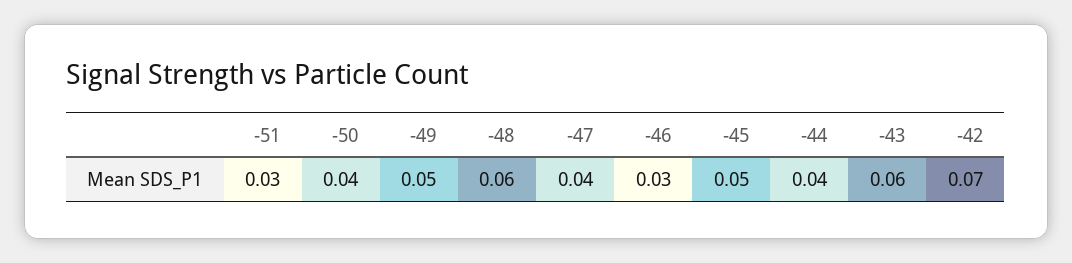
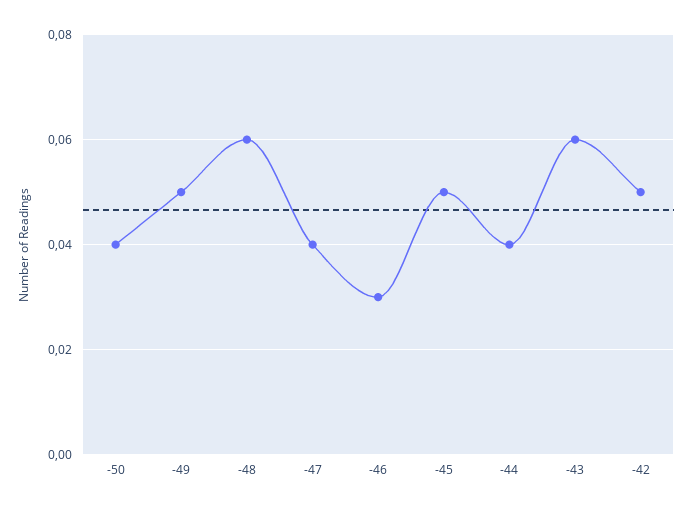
  {
-   "-51": 0.03,
    "-50": 0.04,
    "-49": 0.05,
    "-48": 0.06,
    "-47": 0.04,
    "-46": 0.03,
    "-45": 0.05,
    "-44": 0.04,
    "-43": 0.06,
-   "-42": 0.07
+   "-42": 0.05
  }

